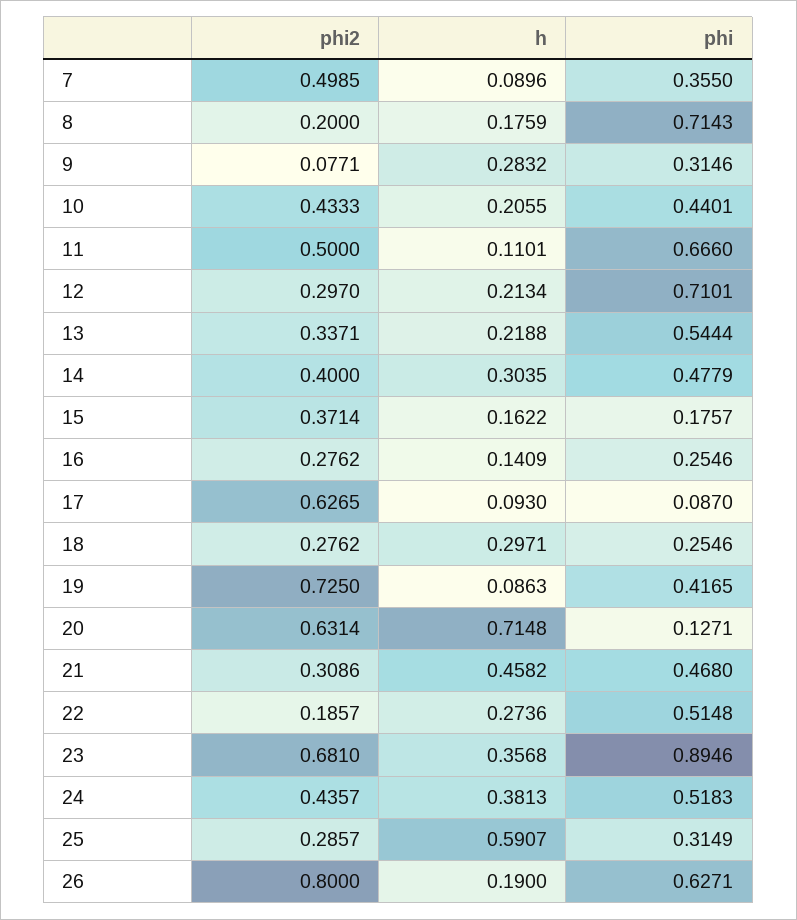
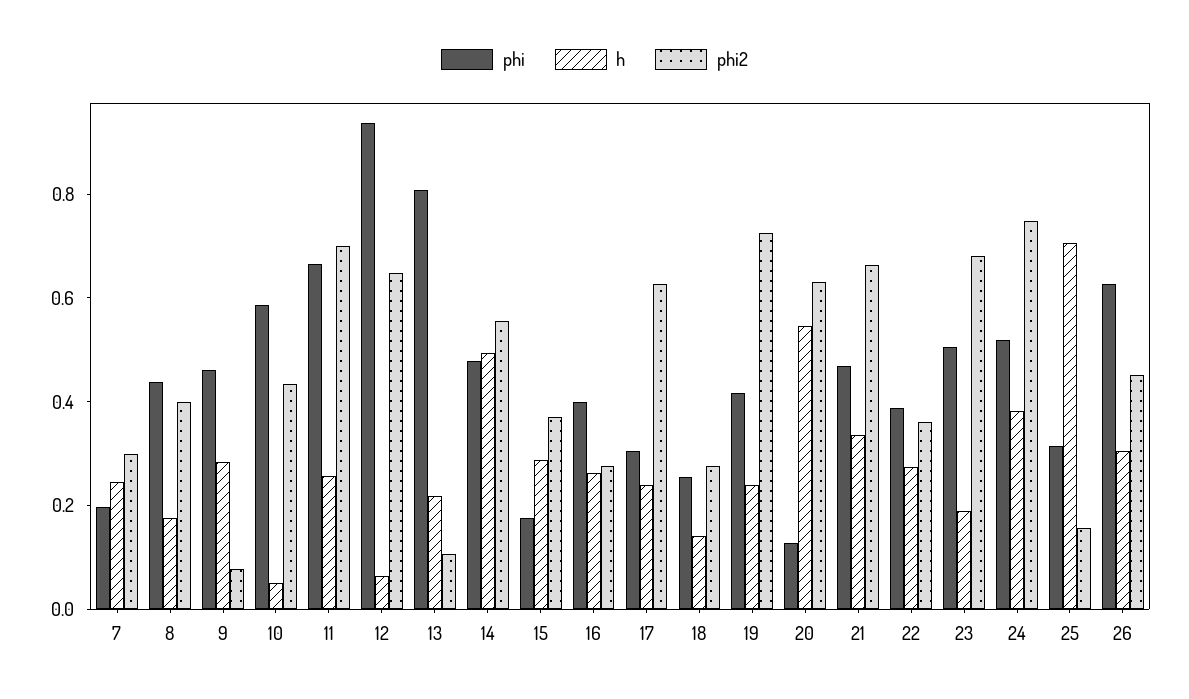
  {
    "phi2": {
-     "7": 0.4985,
+     "7": 0.3,
-     "8": 0.2,
+     "8": 0.4,
      "9": 0.0771,
      "10": 0.4333,
-     "11": 0.5,
+     "11": 0.7,
-     "12": 0.297,
+     "12": 0.65,
-     "13": 0.3371,
+     "13": 0.1,
-     "14": 0.4,
+     "14": 0.55,
      "15": 0.3714,
      "16": 0.2762,
      "17": 0.6265,
      "18": 0.2762,
      "19": 0.725,
      "20": 0.6314,
-     "21": 0.3086,
+     "21": 0.65,
-     "22": 0.1857,
+     "22": 0.35,
      "23": 0.681,
-     "24": 0.4357,
+     "24": 0.75,
-     "25": 0.2857,
+     "25": 0.15,
-     "26": 0.8
+     "26": 0.45
    },
    "h": {
-     "7": 0.0896,
+     "7": 0.25,
      "8": 0.1759,
      "9": 0.2832,
-     "10": 0.2055,
+     "10": 0.05,
-     "11": 0.1101,
+     "11": 0.25,
-     "12": 0.2134,
+     "12": 0.05,
      "13": 0.2188,
-     "14": 0.3035,
+     "14": 0.5,
-     "15": 0.1622,
+     "15": 0.3,
-     "16": 0.1409,
+     "16": 0.25,
-     "17": 0.093,
+     "17": 0.25,
-     "18": 0.2971,
+     "18": 0.15,
-     "19": 0.0863,
+     "19": 0.25,
-     "20": 0.7148,
+     "20": 0.55,
-     "21": 0.4582,
+     "21": 0.35,
      "22": 0.2736,
-     "23": 0.3568,
+     "23": 0.2,
      "24": 0.3813,
-     "25": 0.5907,
+     "25": 0.7,
-     "26": 0.19
+     "26": 0.3
    },
    "phi": {
-     "7": 0.355,
+     "7": 0.2,
-     "8": 0.7143,
+     "8": 0.45,
-     "9": 0.3146,
+     "9": 0.45,
-     "10": 0.4401,
+     "10": 0.6,
      "11": 0.666,
-     "12": 0.7101,
+     "12": 0.95,
-     "13": 0.5444,
+     "13": 0.8,
      "14": 0.4779,
      "15": 0.1757,
-     "16": 0.2546,
+     "16": 0.4,
-     "17": 0.087,
+     "17": 0.3,
      "18": 0.2546,
      "19": 0.4165,
      "20": 0.1271,
      "21": 0.468,
-     "22": 0.5148,
+     "22": 0.4,
-     "23": 0.8946,
+     "23": 0.5,
      "24": 0.5183,
      "25": 0.3149,
      "26": 0.6271
    }
  }

